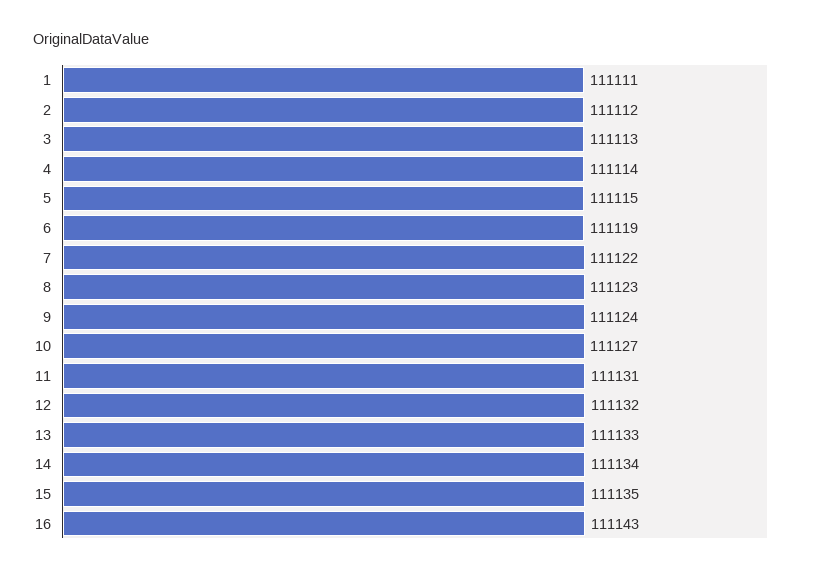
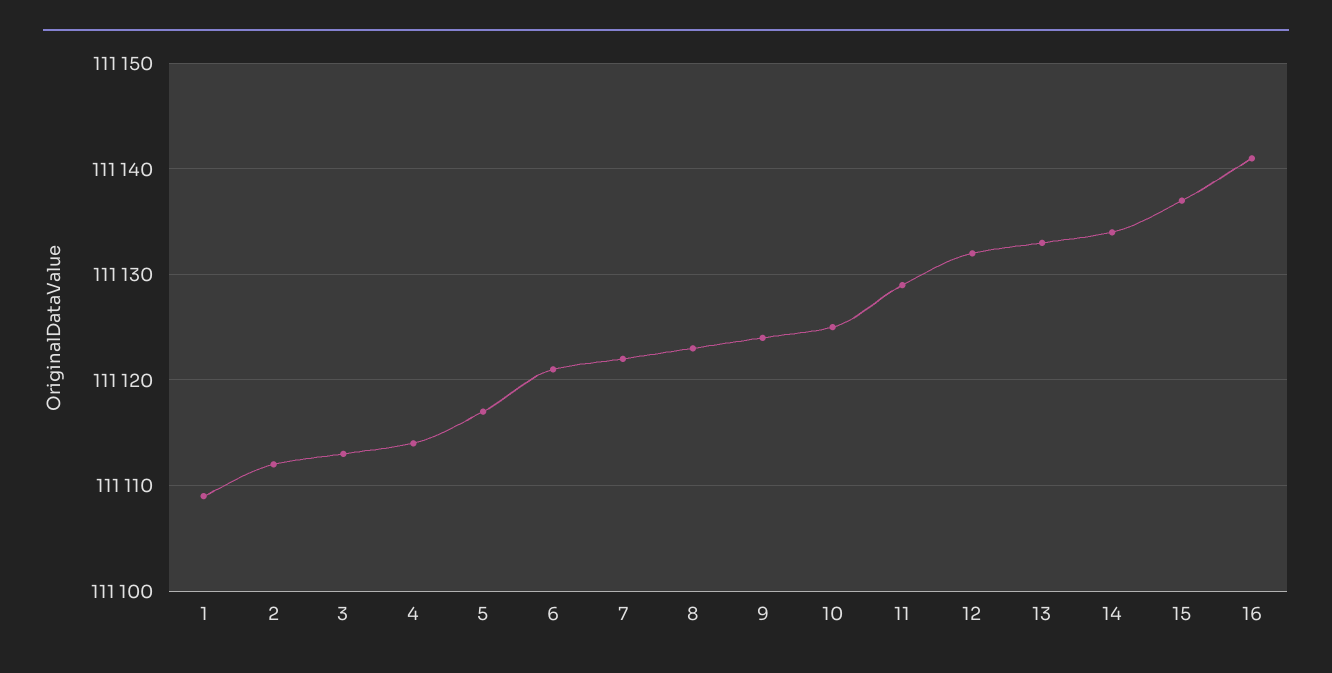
  {
-   "1": 111111,
+   "1": 111109,
    "2": 111112,
    "3": 111113,
    "4": 111114,
-   "5": 111115,
+   "5": 111117,
-   "6": 111119,
+   "6": 111121,
    "7": 111122,
    "8": 111123,
    "9": 111124,
-   "10": 111127,
+   "10": 111125,
-   "11": 111131,
+   "11": 111129,
    "12": 111132,
    "13": 111133,
    "14": 111134,
-   "15": 111135,
+   "15": 111137,
-   "16": 111143
+   "16": 111141
  }

